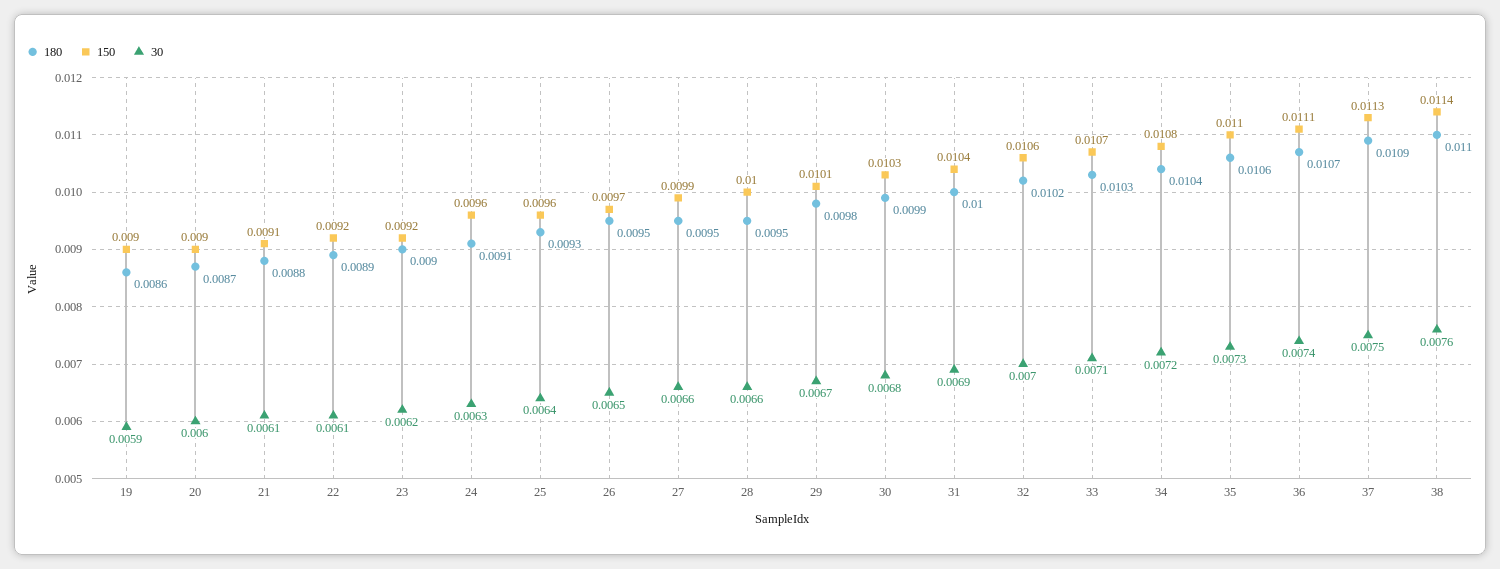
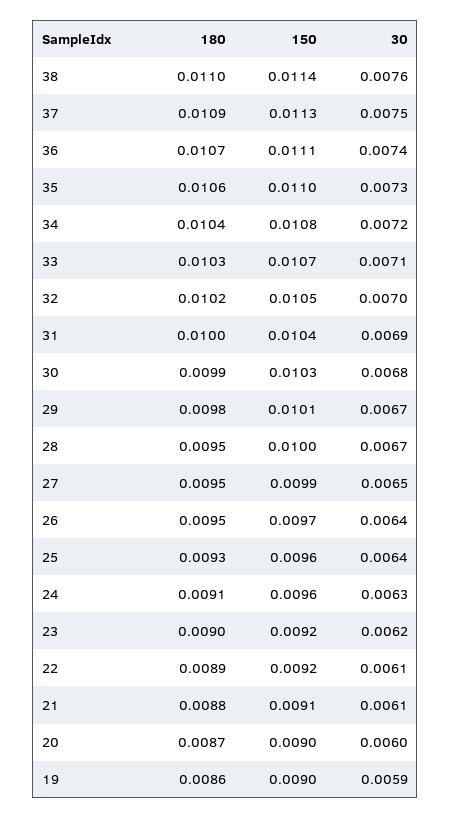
  {
    "180": {
      "19": 0.0086,
      "20": 0.0087,
      "21": 0.0088,
      "22": 0.0089,
      "23": 0.009,
      "24": 0.0091,
      "25": 0.0093,
      "26": 0.0095,
      "27": 0.0095,
      "28": 0.0095,
      "29": 0.0098,
      "30": 0.0099,
      "31": 0.01,
      "32": 0.0102,
      "33": 0.0103,
      "34": 0.0104,
      "35": 0.0106,
      "36": 0.0107,
      "37": 0.0109,
      "38": 0.011
    },
    "150": {
      "19": 0.009,
      "20": 0.009,
      "21": 0.0091,
      "22": 0.0092,
      "23": 0.0092,
      "24": 0.0096,
      "25": 0.0096,
      "26": 0.0097,
      "27": 0.0099,
      "28": 0.01,
      "29": 0.0101,
      "30": 0.0103,
      "31": 0.0104,
-     "32": 0.0106,
+     "32": 0.0105,
      "33": 0.0107,
      "34": 0.0108,
      "35": 0.011,
      "36": 0.0111,
      "37": 0.0113,
      "38": 0.0114
    },
    "30": {
      "19": 0.0059,
      "20": 0.006,
      "21": 0.0061,
      "22": 0.0061,
      "23": 0.0062,
      "24": 0.0063,
      "25": 0.0064,
-     "26": 0.0065,
+     "26": 0.0064,
-     "27": 0.0066,
+     "27": 0.0065,
-     "28": 0.0066,
+     "28": 0.0067,
      "29": 0.0067,
      "30": 0.0068,
      "31": 0.0069,
      "32": 0.007,
      "33": 0.0071,
      "34": 0.0072,
      "35": 0.0073,
      "36": 0.0074,
      "37": 0.0075,
      "38": 0.0076
    }
  }

